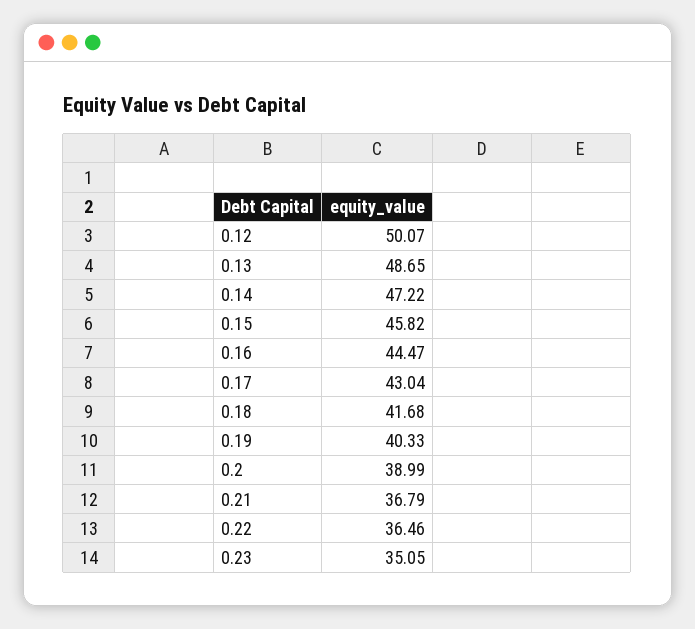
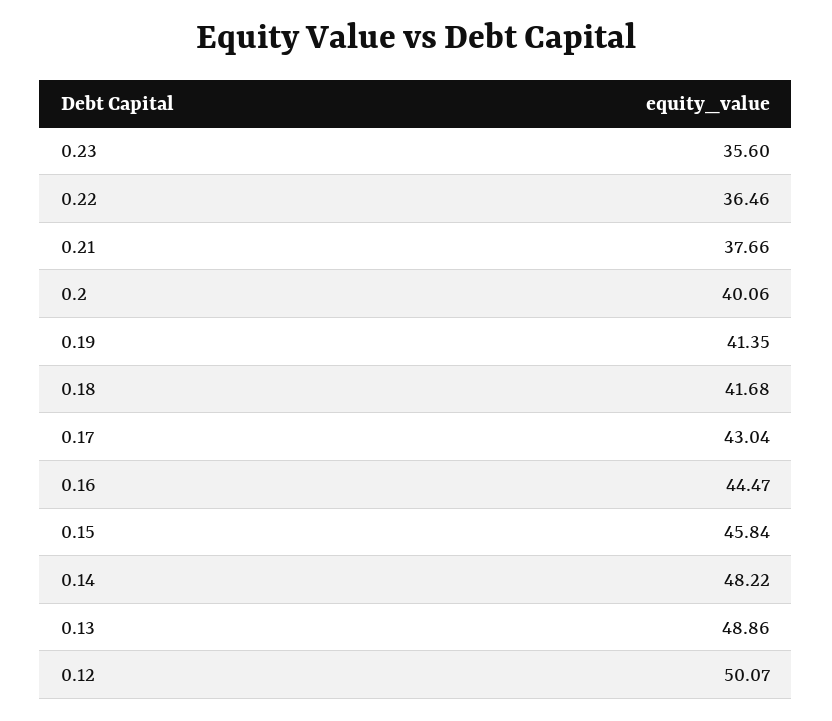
  {
    "0.12": 50.07,
-   "0.13": 48.65,
+   "0.13": 48.86,
-   "0.14": 47.22,
+   "0.14": 48.22,
-   "0.15": 45.82,
+   "0.15": 45.84,
    "0.16": 44.47,
    "0.17": 43.04,
    "0.18": 41.68,
-   "0.19": 40.33,
+   "0.19": 41.35,
-   "0.2": 38.99,
+   "0.2": 40.06,
-   "0.21": 36.79,
+   "0.21": 37.66,
    "0.22": 36.46,
-   "0.23": 35.05
+   "0.23": 35.6
  }

